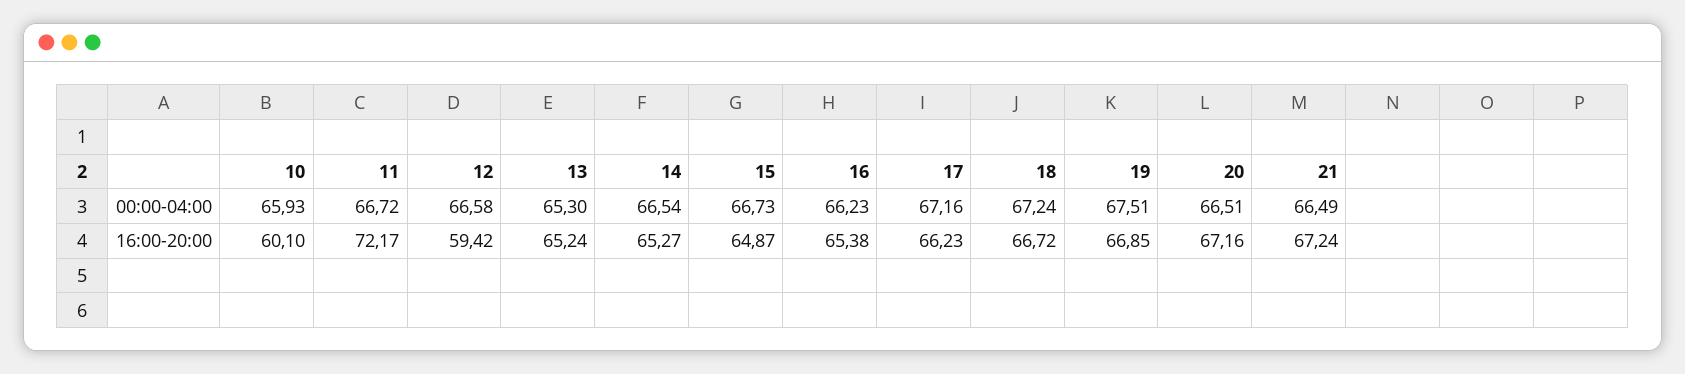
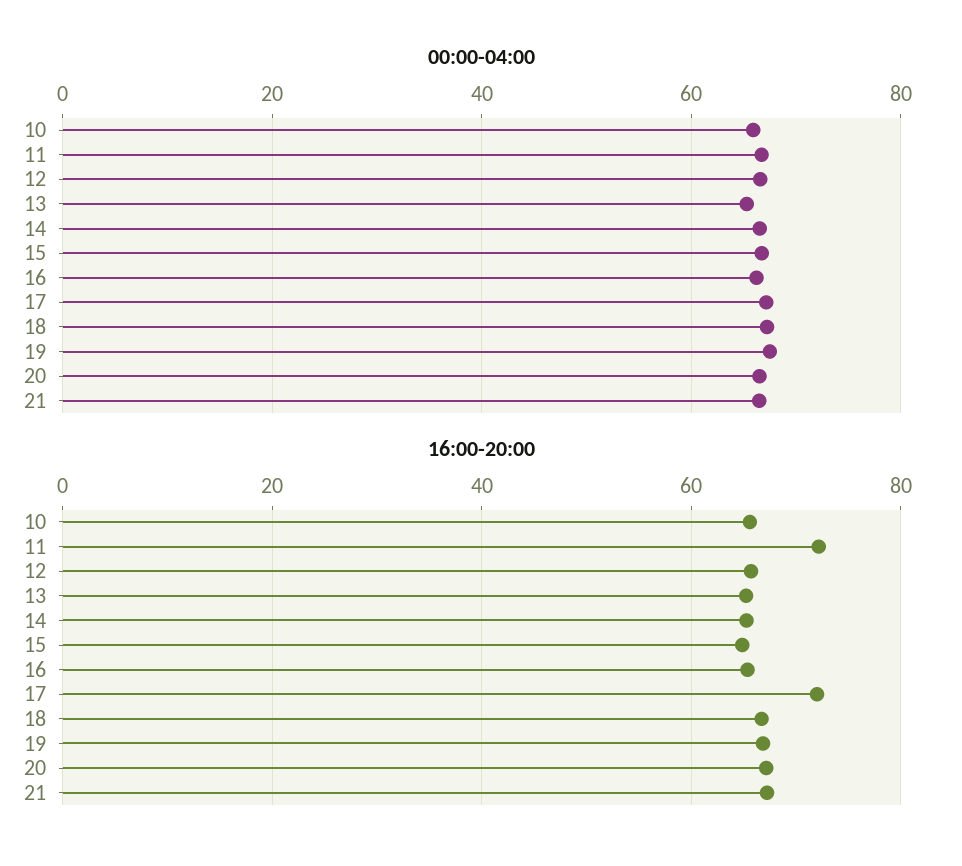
  {
    "00:00-04:00": {
      "10": 65.93,
      "11": 66.72,
      "12": 66.58,
      "13": 65.3,
      "14": 66.54,
      "15": 66.73,
      "16": 66.23,
      "17": 67.16,
      "18": 67.24,
      "19": 67.51,
      "20": 66.51,
      "21": 66.49
    },
    "16:00-20:00": {
-     "10": 60.1,
+     "10": 66,
      "11": 72.17,
-     "12": 59.42,
+     "12": 66,
      "13": 65.24,
      "14": 65.27,
      "15": 64.87,
      "16": 65.38,
-     "17": 66.23,
+     "17": 72,
      "18": 66.72,
      "19": 66.85,
      "20": 67.16,
      "21": 67.24
    }
  }

